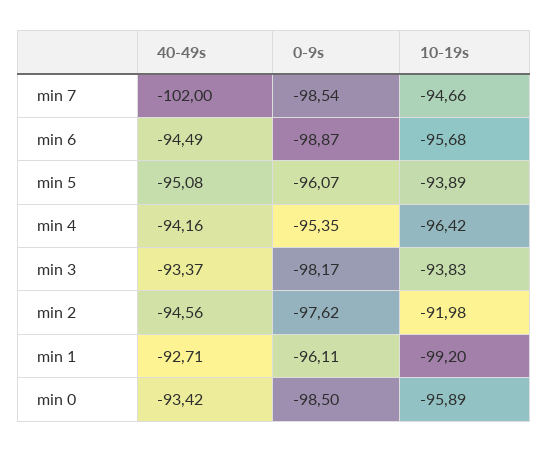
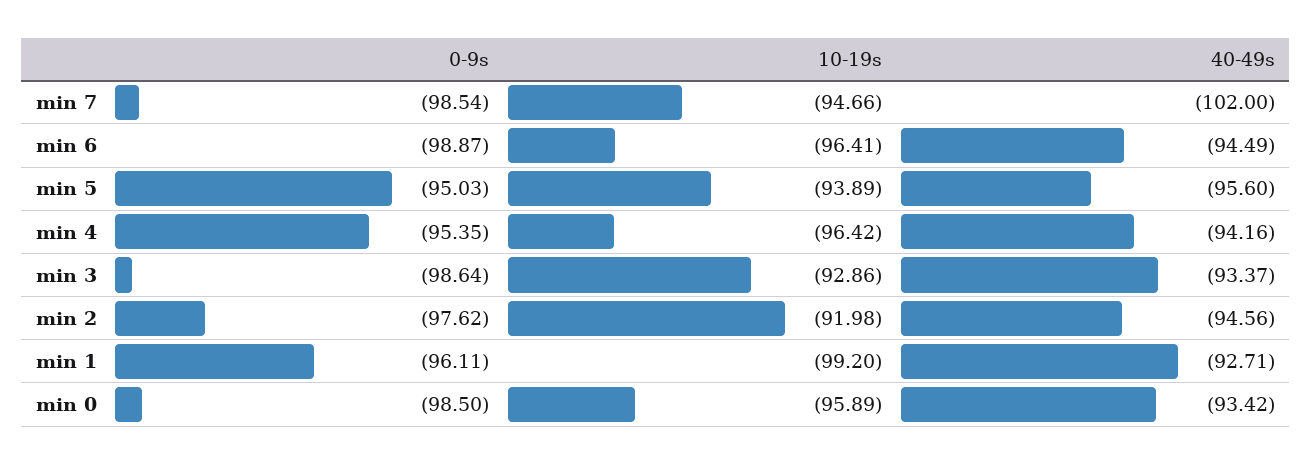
  {
    "40-49s": {
      "min 7": -102,
      "min 6": -94.49,
-     "min 5": -95.08,
+     "min 5": -95.6,
      "min 4": -94.16,
      "min 3": -93.37,
      "min 2": -94.56,
      "min 1": -92.71,
      "min 0": -93.42
    },
    "0-9s": {
      "min 7": -98.54,
      "min 6": -98.87,
-     "min 5": -96.07,
+     "min 5": -95.03,
      "min 4": -95.35,
-     "min 3": -98.17,
+     "min 3": -98.64,
      "min 2": -97.62,
      "min 1": -96.11,
      "min 0": -98.5
    },
    "10-19s": {
      "min 7": -94.66,
-     "min 6": -95.68,
+     "min 6": -96.41,
      "min 5": -93.89,
      "min 4": -96.42,
-     "min 3": -93.83,
+     "min 3": -92.86,
      "min 2": -91.98,
      "min 1": -99.2,
      "min 0": -95.89
    }
  }

